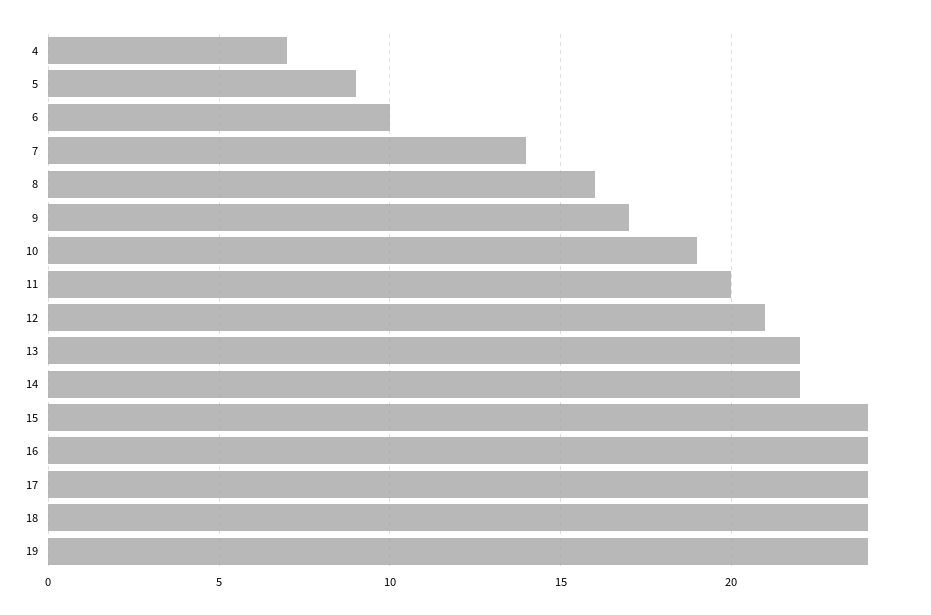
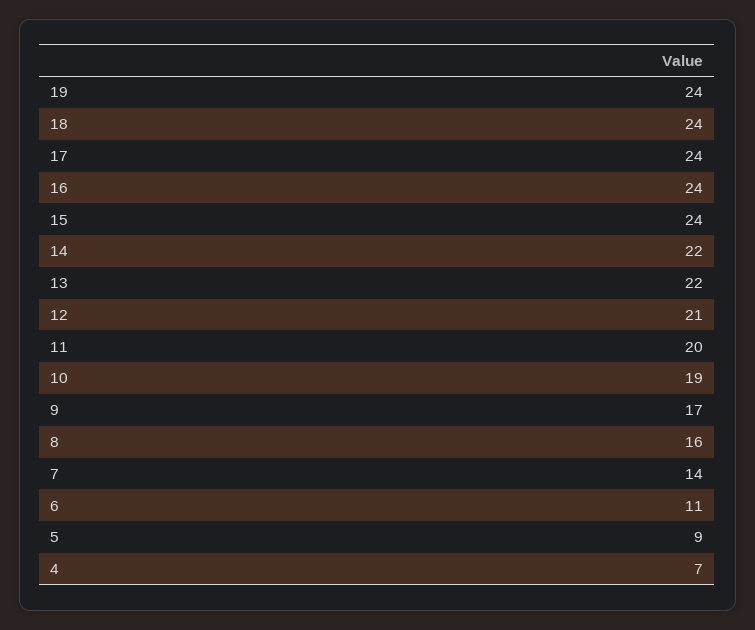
  {
    "4": 7,
    "5": 9,
-   "6": 10,
+   "6": 11,
    "7": 14,
    "8": 16,
    "9": 17,
    "10": 19,
    "11": 20,
    "12": 21,
    "13": 22,
    "14": 22,
    "15": 24,
    "16": 24,
    "17": 24,
    "18": 24,
    "19": 24
  }

